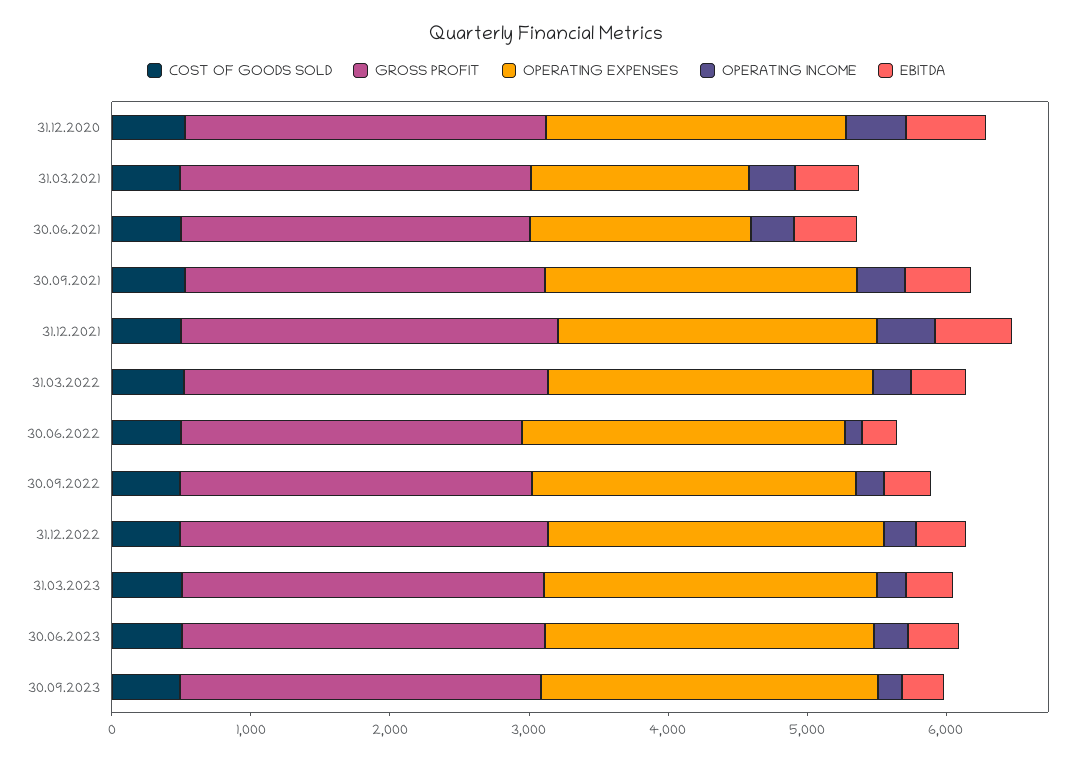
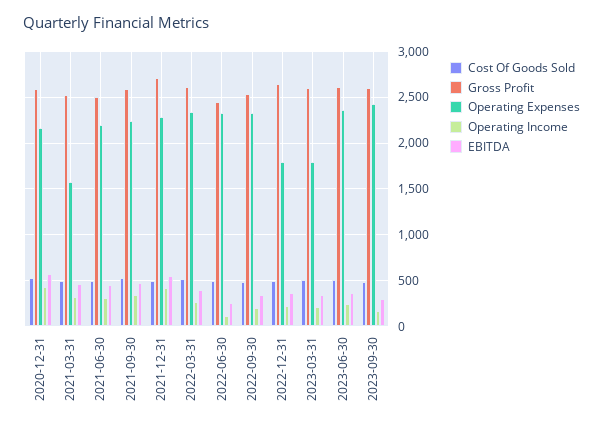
  {
    "COST OF GOODS SOLD": {
      "31.12.2020": 500,
      "31.03.2021": 500,
      "30.06.2021": 500,
      "30.09.2021": 500,
      "31.12.2021": 500,
      "31.03.2022": 500,
      "30.06.2022": 500,
      "30.09.2022": 500,
      "31.12.2022": 500,
      "31.03.2023": 500,
      "30.06.2023": 500,
      "30.09.2023": 500
    },
    "GROSS PROFIT": {
      "31.12.2020": 2600,
      "31.03.2021": 2500,
      "30.06.2021": 2500,
      "30.09.2021": 2600,
      "31.12.2021": 2700,
      "31.03.2022": 2600,
      "30.06.2022": 2400,
      "30.09.2022": 2500,
      "31.12.2022": 2600,
      "31.03.2023": 2600,
      "30.06.2023": 2600,
      "30.09.2023": 2600
    },
    "OPERATING EXPENSES": {
      "31.12.2020": 2200,
      "31.03.2021": 1600,
-     "30.06.2021": 1600,
+     "30.06.2021": 2200,
      "30.09.2021": 2200,
      "31.12.2021": 2300,
      "31.03.2022": 2300,
      "30.06.2022": 2300,
      "30.09.2022": 2300,
-     "31.12.2022": 2400,
+     "31.12.2022": 1800,
-     "31.03.2023": 2400,
+     "31.03.2023": 1800,
      "30.06.2023": 2400,
      "30.09.2023": 2400
    },
    "OPERATING INCOME": {
      "31.12.2020": 400,
      "31.03.2021": 300,
      "30.06.2021": 300,
      "30.09.2021": 300,
      "31.12.2021": 400,
      "31.03.2022": 300,
      "30.06.2022": 100,
      "30.09.2022": 200,
      "31.12.2022": 200,
      "31.03.2023": 200,
      "30.06.2023": 200,
      "30.09.2023": 200
    },
    "EBITDA": {
      "31.12.2020": 600,
      "31.03.2021": 500,
      "30.06.2021": 400,
      "30.09.2021": 500,
      "31.12.2021": 600,
      "31.03.2022": 400,
      "30.06.2022": 300,
      "30.09.2022": 300,
      "31.12.2022": 400,
      "31.03.2023": 300,
      "30.06.2023": 400,
      "30.09.2023": 300
    }
  }

